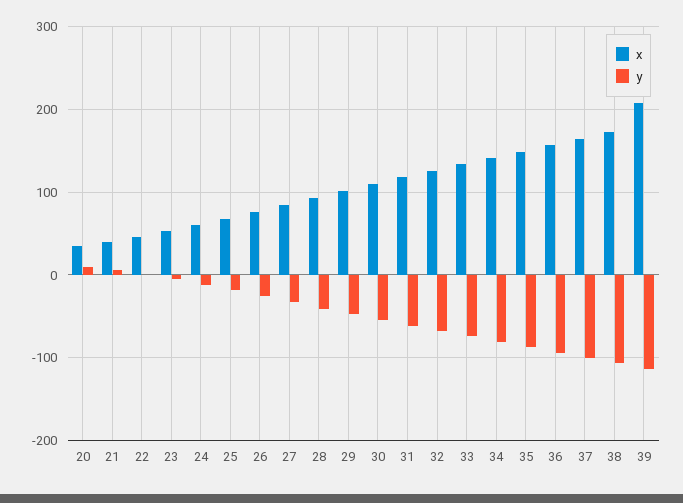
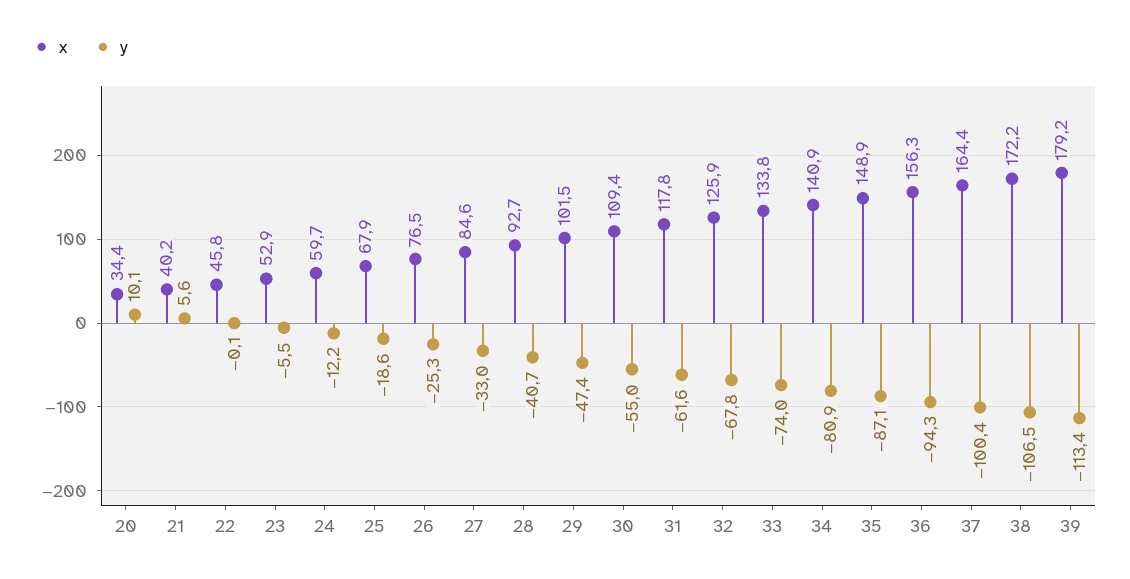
  {
    "x": {
      "20": 34.4,
      "21": 40.2,
      "22": 45.8,
      "23": 52.9,
      "24": 59.7,
      "25": 67.9,
      "26": 76.5,
      "27": 84.6,
      "28": 92.7,
      "29": 101.5,
      "30": 109.4,
      "31": 117.8,
      "32": 125.9,
      "33": 133.8,
      "34": 140.9,
      "35": 148.9,
      "36": 156.3,
      "37": 164.4,
      "38": 172.2,
-     "39": 210
+     "39": 179.2
    },
    "y": {
      "20": 10.1,
      "21": 5.6,
      "22": -0.1,
      "23": -5.5,
      "24": -12.2,
      "25": -18.6,
      "26": -25.3,
      "27": -33,
      "28": -40.7,
      "29": -47.4,
      "30": -55,
      "31": -61.6,
      "32": -67.8,
      "33": -74,
      "34": -80.9,
      "35": -87.1,
      "36": -94.3,
      "37": -100.4,
      "38": -106.5,
      "39": -113.4
    }
  }

